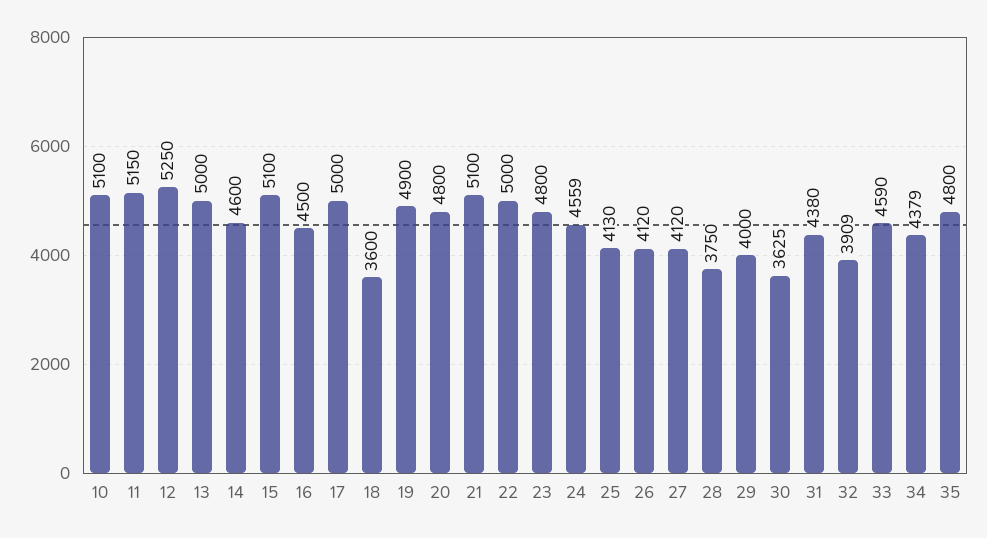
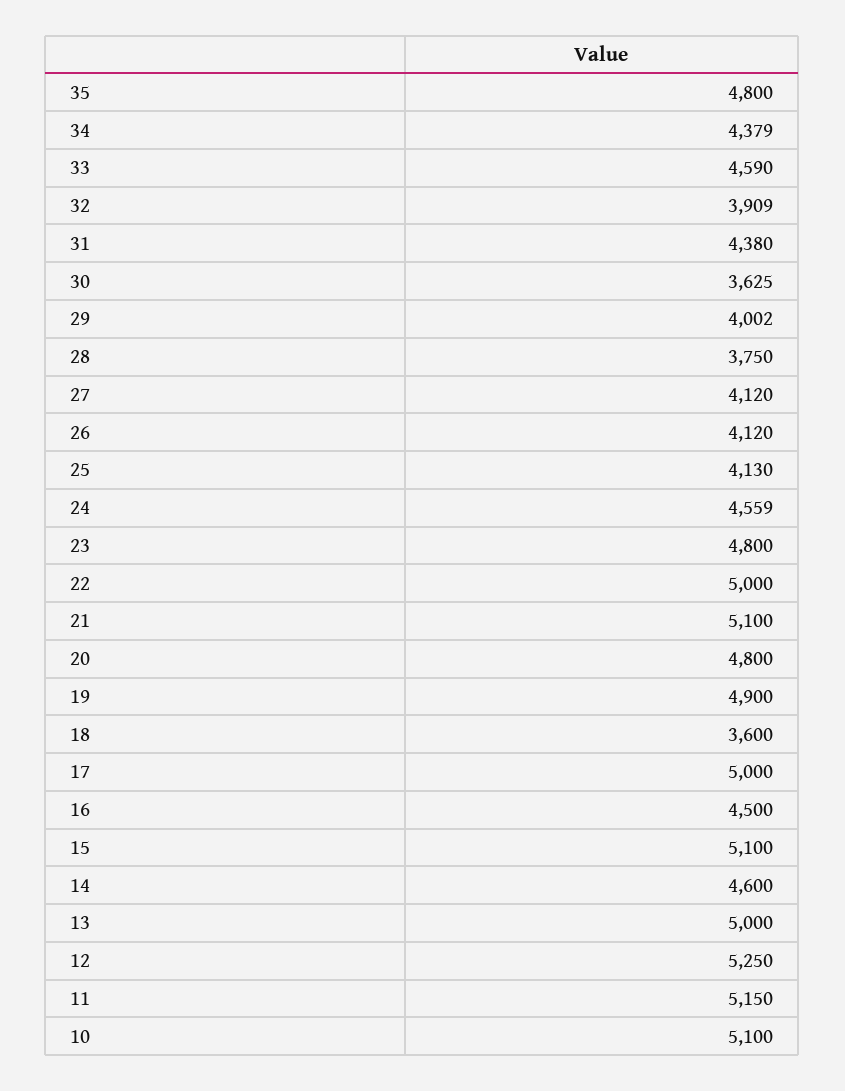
  {
    "10": 5100,
    "11": 5150,
    "12": 5250,
    "13": 5000,
    "14": 4600,
    "15": 5100,
    "16": 4500,
    "17": 5000,
    "18": 3600,
    "19": 4900,
    "20": 4800,
    "21": 5100,
    "22": 5000,
    "23": 4800,
    "24": 4559,
    "25": 4130,
    "26": 4120,
    "27": 4120,
    "28": 3750,
-   "29": 4000,
+   "29": 4002,
    "30": 3625,
    "31": 4380,
    "32": 3909,
    "33": 4590,
    "34": 4379,
    "35": 4800
  }

